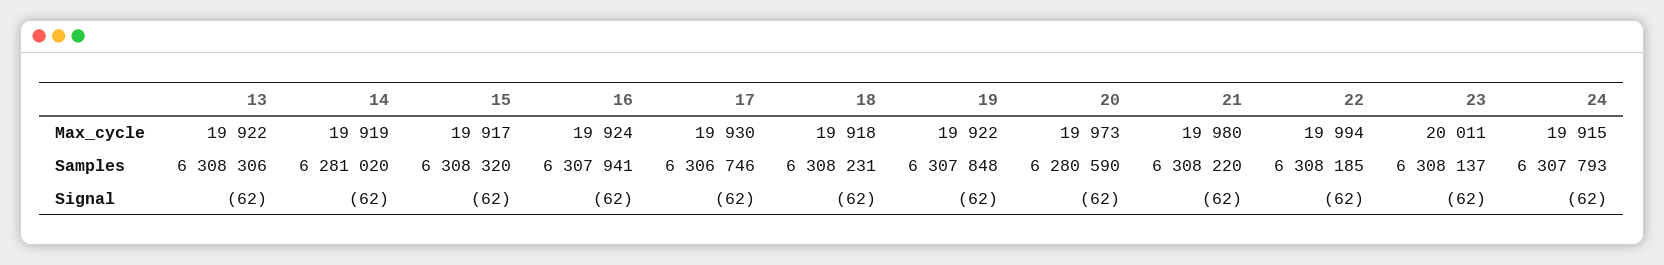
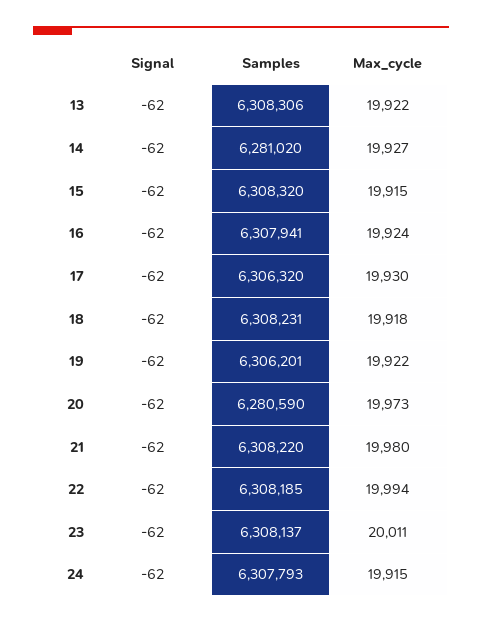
  {
    "13": {
      "Max_cycle": 19922,
      "Samples": 6308306,
      "Signal": -62
    },
    "14": {
-     "Max_cycle": 19919,
+     "Max_cycle": 19927,
      "Samples": 6281020,
      "Signal": -62
    },
    "15": {
-     "Max_cycle": 19917,
+     "Max_cycle": 19915,
      "Samples": 6308320,
      "Signal": -62
    },
    "16": {
      "Max_cycle": 19924,
      "Samples": 6307941,
      "Signal": -62
    },
    "17": {
      "Max_cycle": 19930,
-     "Samples": 6306746,
+     "Samples": 6306320,
      "Signal": -62
    },
    "18": {
      "Max_cycle": 19918,
      "Samples": 6308231,
      "Signal": -62
    },
    "19": {
      "Max_cycle": 19922,
-     "Samples": 6307848,
+     "Samples": 6306201,
      "Signal": -62
    },
    "20": {
      "Max_cycle": 19973,
      "Samples": 6280590,
      "Signal": -62
    },
    "21": {
      "Max_cycle": 19980,
      "Samples": 6308220,
      "Signal": -62
    },
    "22": {
      "Max_cycle": 19994,
      "Samples": 6308185,
      "Signal": -62
    },
    "23": {
      "Max_cycle": 20011,
      "Samples": 6308137,
      "Signal": -62
    },
    "24": {
      "Max_cycle": 19915,
      "Samples": 6307793,
      "Signal": -62
    }
  }

